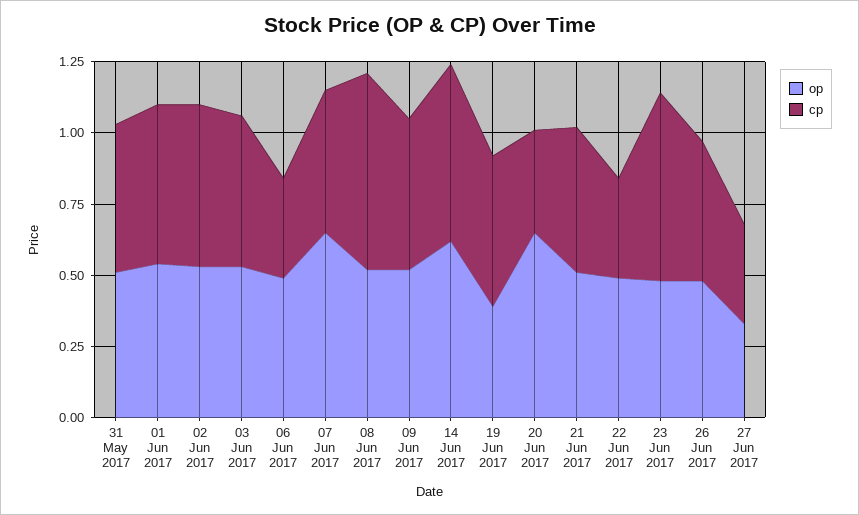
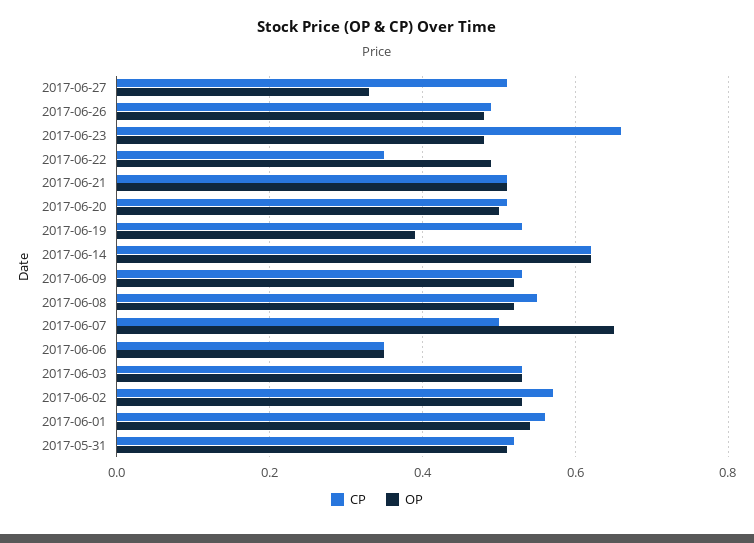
  {
    "op": {
      "31 May 2017": 0.5,
      "01 Jun 2017": 0.55,
      "02 Jun 2017": 0.55,
      "03 Jun 2017": 0.55,
-     "06 Jun 2017": 0.5,
+     "06 Jun 2017": 0.35,
      "07 Jun 2017": 0.65,
      "08 Jun 2017": 0.5,
      "09 Jun 2017": 0.5,
      "14 Jun 2017": 0.6,
      "19 Jun 2017": 0.4,
-     "20 Jun 2017": 0.65,
+     "20 Jun 2017": 0.5,
      "21 Jun 2017": 0.5,
      "22 Jun 2017": 0.5,
      "23 Jun 2017": 0.5,
      "26 Jun 2017": 0.5,
      "27 Jun 2017": 0.35
    },
    "cp": {
      "31 May 2017": 0.5,
      "01 Jun 2017": 0.55,
      "02 Jun 2017": 0.55,
      "03 Jun 2017": 0.55,
      "06 Jun 2017": 0.35,
      "07 Jun 2017": 0.5,
-     "08 Jun 2017": 0.7,
+     "08 Jun 2017": 0.55,
      "09 Jun 2017": 0.55,
      "14 Jun 2017": 0.6,
      "19 Jun 2017": 0.55,
-     "20 Jun 2017": 0.35,
+     "20 Jun 2017": 0.5,
      "21 Jun 2017": 0.5,
      "22 Jun 2017": 0.35,
      "23 Jun 2017": 0.65,
      "26 Jun 2017": 0.5,
-     "27 Jun 2017": 0.35
+     "27 Jun 2017": 0.5
    }
  }

